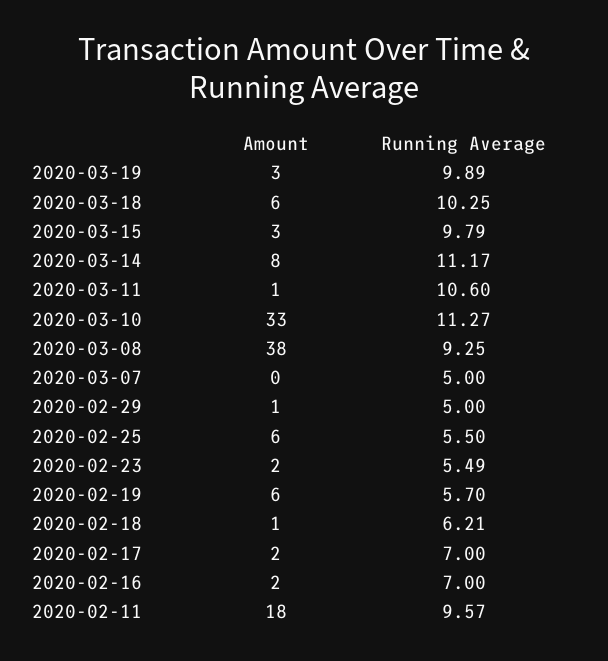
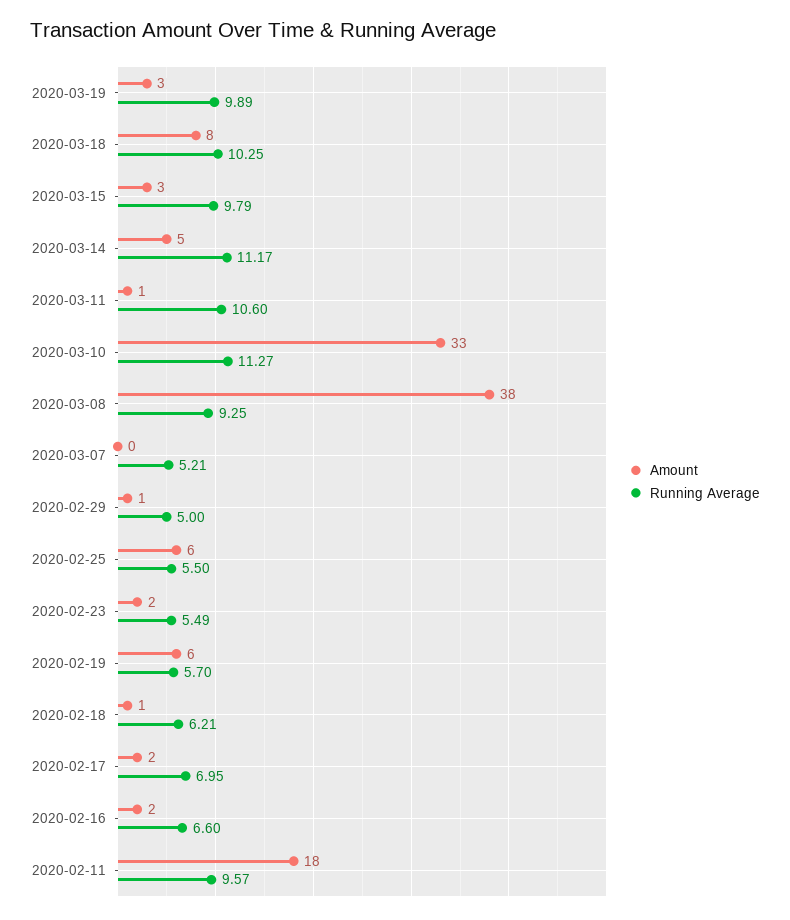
  {
    "Amount": {
      "2020-03-19": 3,
-     "2020-03-18": 6,
+     "2020-03-18": 8,
      "2020-03-15": 3,
-     "2020-03-14": 8,
+     "2020-03-14": 5,
      "2020-03-11": 1,
      "2020-03-10": 33,
      "2020-03-08": 38,
      "2020-03-07": 0,
      "2020-02-29": 1,
      "2020-02-25": 6,
      "2020-02-23": 2,
      "2020-02-19": 6,
      "2020-02-18": 1,
      "2020-02-17": 2,
      "2020-02-16": 2,
      "2020-02-11": 18
    },
    "Running Average": {
      "2020-03-19": 9.89,
      "2020-03-18": 10.25,
      "2020-03-15": 9.79,
      "2020-03-14": 11.17,
      "2020-03-11": 10.6,
      "2020-03-10": 11.27,
      "2020-03-08": 9.25,
-     "2020-03-07": 5,
+     "2020-03-07": 5.21,
      "2020-02-29": 5,
      "2020-02-25": 5.5,
      "2020-02-23": 5.49,
      "2020-02-19": 5.7,
      "2020-02-18": 6.21,
-     "2020-02-17": 7,
+     "2020-02-17": 6.95,
-     "2020-02-16": 7,
+     "2020-02-16": 6.6,
      "2020-02-11": 9.57
    }
  }

